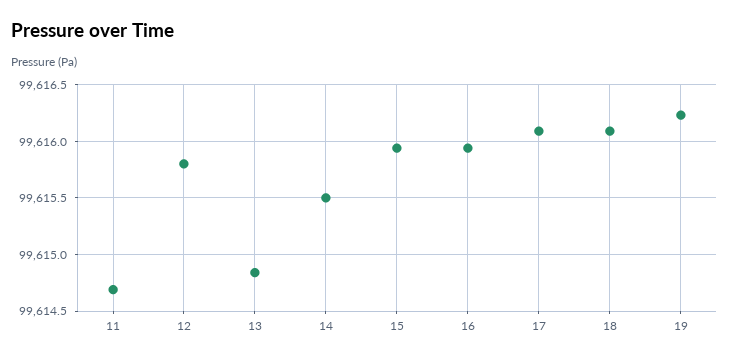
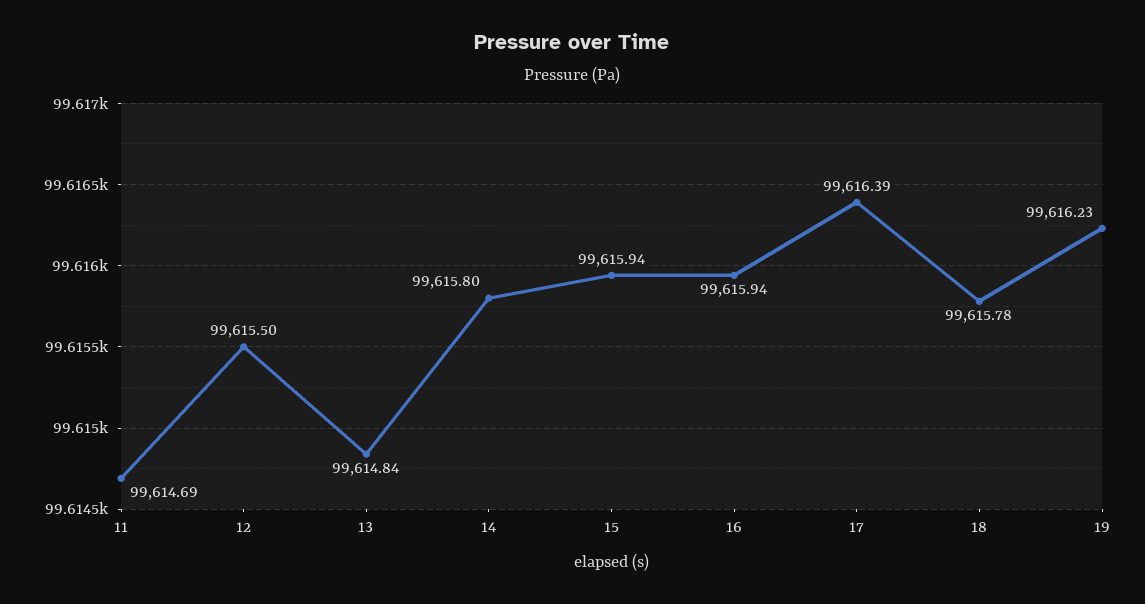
  {
    "11": 99614.69,
-   "12": 99615.8,
+   "12": 99615.5,
    "13": 99614.84,
-   "14": 99615.5,
+   "14": 99615.8,
    "15": 99615.94,
    "16": 99615.94,
-   "17": 99616.1,
+   "17": 99616.39,
-   "18": 99616.1,
+   "18": 99615.78,
    "19": 99616.23
  }

